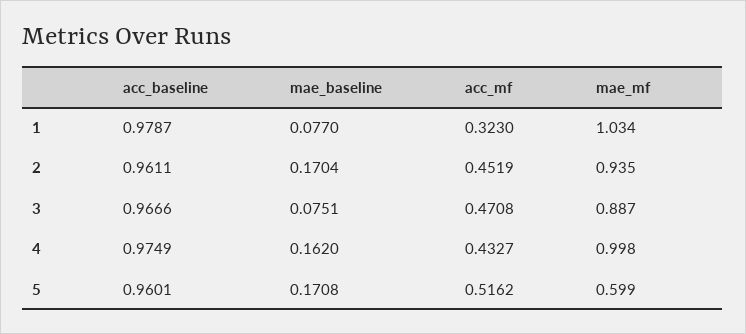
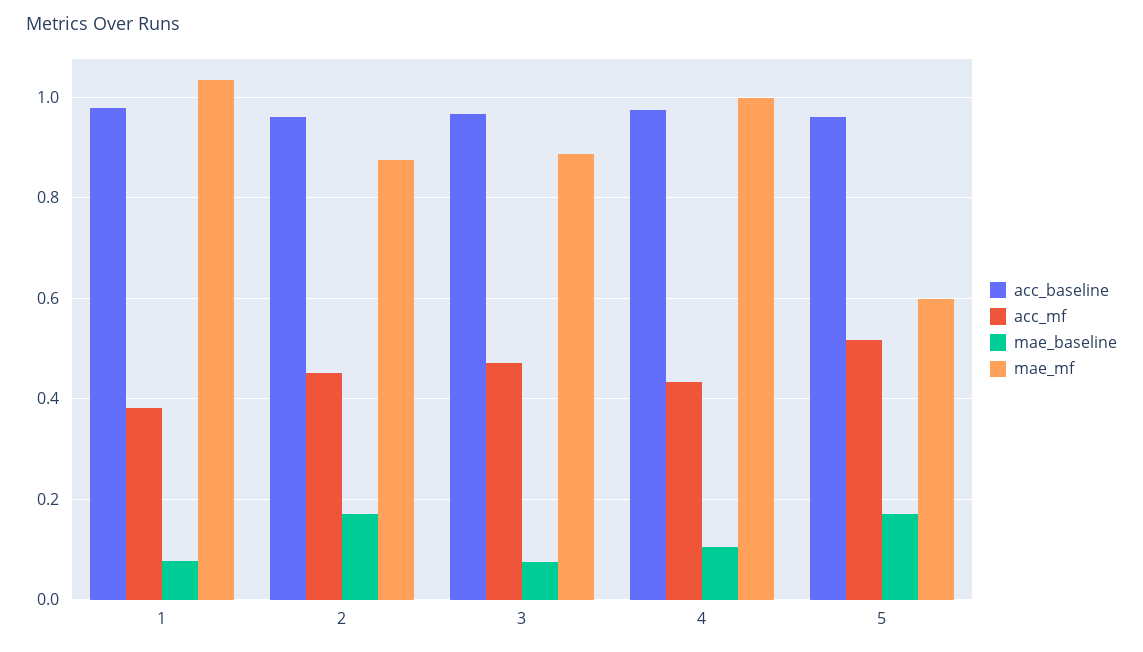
  {
    "acc_baseline": {
      "1": 0.9787,
      "2": 0.9611,
      "3": 0.9666,
      "4": 0.9749,
      "5": 0.9601
    },
    "mae_baseline": {
      "1": 0.077,
      "2": 0.1704,
      "3": 0.0751,
-     "4": 0.162,
+     "4": 0.1,
      "5": 0.1708
    },
    "acc_mf": {
-     "1": 0.323,
+     "1": 0.38,
      "2": 0.4519,
      "3": 0.4708,
      "4": 0.4327,
      "5": 0.5162
    },
    "mae_mf": {
      "1": 1.034,
-     "2": 0.935,
+     "2": 0.88,
      "3": 0.887,
      "4": 0.998,
      "5": 0.599
    }
  }

